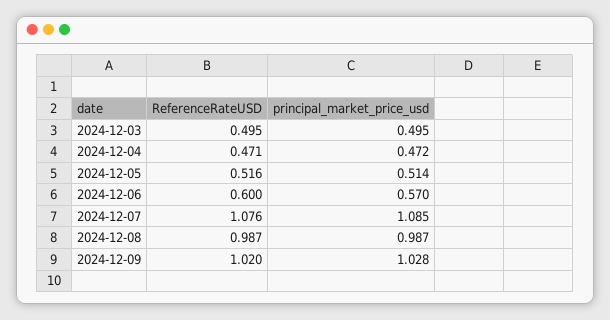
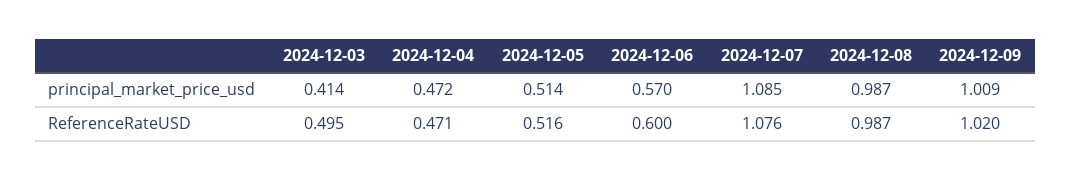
  {
    "ReferenceRateUSD": {
      "2024-12-03": 0.495,
      "2024-12-04": 0.471,
      "2024-12-05": 0.516,
      "2024-12-06": 0.6,
      "2024-12-07": 1.076,
      "2024-12-08": 0.987,
      "2024-12-09": 1.02
    },
    "principal_market_price_usd": {
-     "2024-12-03": 0.495,
+     "2024-12-03": 0.414,
      "2024-12-04": 0.472,
      "2024-12-05": 0.514,
      "2024-12-06": 0.57,
      "2024-12-07": 1.085,
      "2024-12-08": 0.987,
-     "2024-12-09": 1.028
+     "2024-12-09": 1.009
    }
  }

